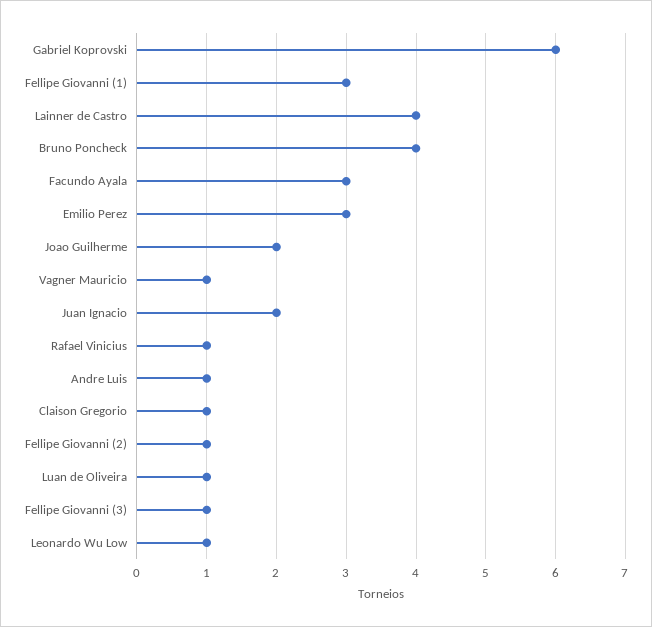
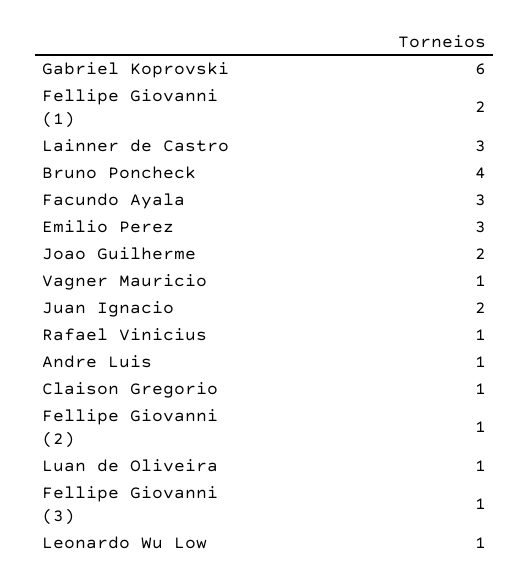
  {
    "Gabriel Koprovski": 6,
-   "Fellipe Giovanni (1)": 3,
+   "Fellipe Giovanni (1)": 2,
-   "Lainner de Castro": 4,
+   "Lainner de Castro": 3,
    "Bruno Poncheck": 4,
    "Facundo Ayala": 3,
    "Emilio Perez": 3,
    "Joao Guilherme": 2,
    "Vagner Mauricio": 1,
    "Juan Ignacio": 2,
    "Rafael Vinicius": 1,
    "Andre Luis": 1,
    "Claison Gregorio": 1,
    "Fellipe Giovanni (2)": 1,
    "Luan de Oliveira": 1,
    "Fellipe Giovanni (3)": 1,
    "Leonardo Wu Low": 1
  }

